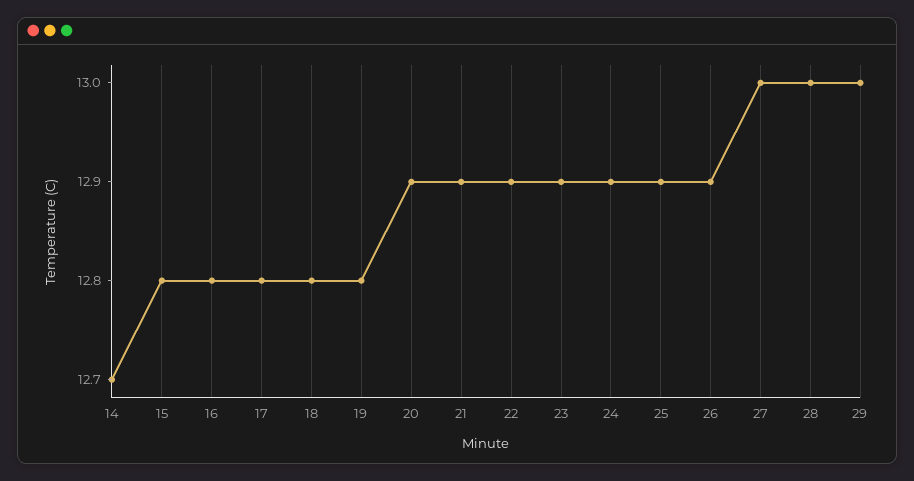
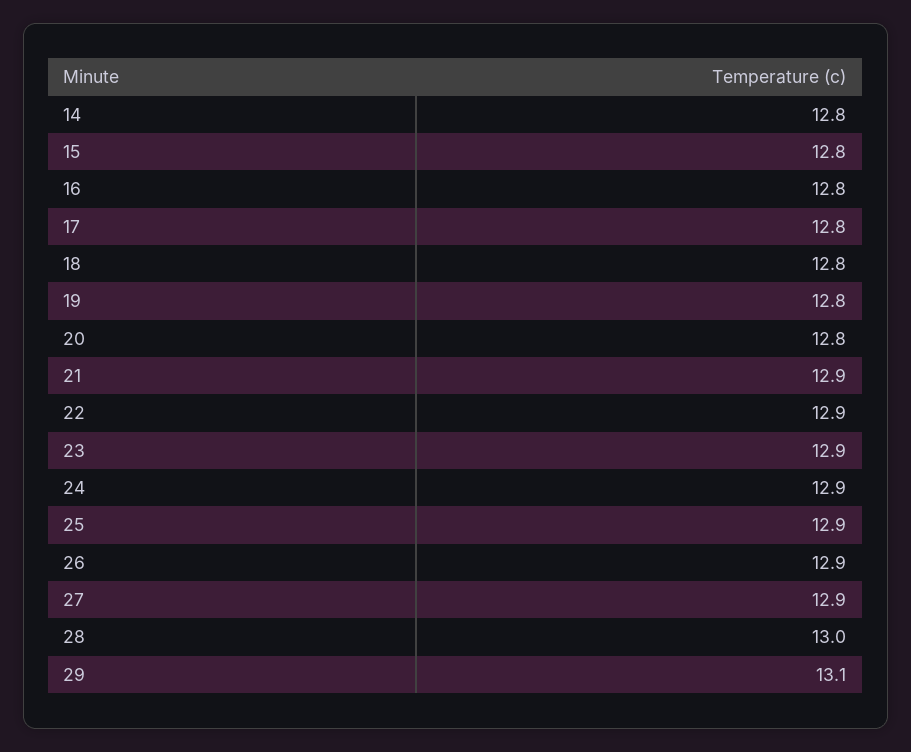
  {
-   "14": 12.7,
+   "14": 12.8,
    "15": 12.8,
    "16": 12.8,
    "17": 12.8,
    "18": 12.8,
    "19": 12.8,
-   "20": 12.9,
+   "20": 12.8,
    "21": 12.9,
    "22": 12.9,
    "23": 12.9,
    "24": 12.9,
    "25": 12.9,
    "26": 12.9,
-   "27": 13,
+   "27": 12.9,
    "28": 13,
-   "29": 13
+   "29": 13.1
  }

